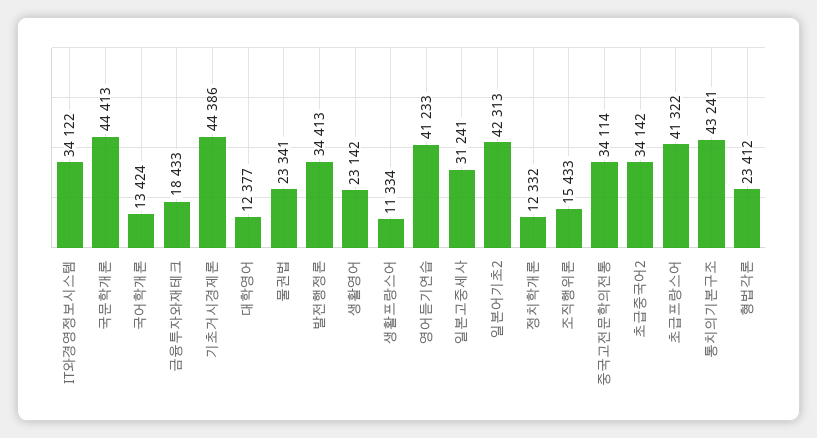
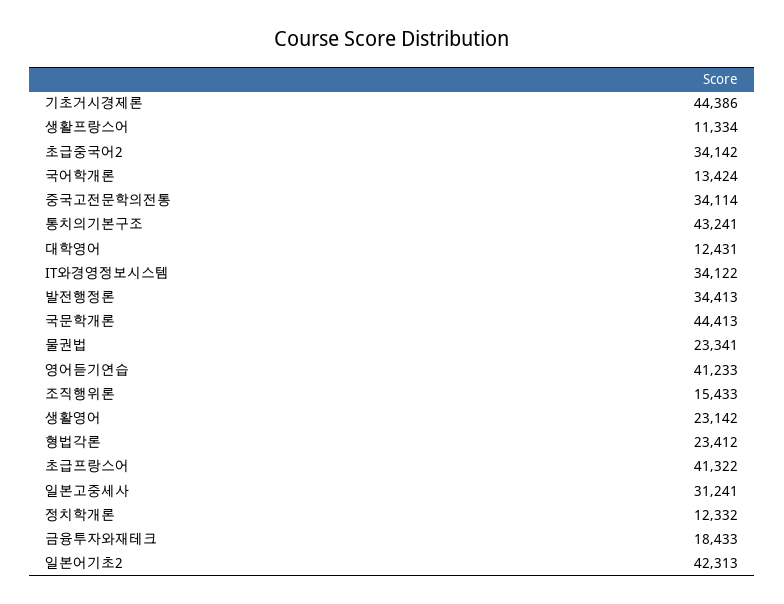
  {
    "IT와경영정보시스템": 34122,
    "국문학개론": 44413,
    "국어학개론": 13424,
    "금융투자와재테크": 18433,
    "기초거시경제론": 44386,
-   "대학영어": 12377,
+   "대학영어": 12431,
    "물권법": 23341,
    "발전행정론": 34413,
    "생활영어": 23142,
    "생활프랑스어": 11334,
    "영어듣기연습": 41233,
    "일본고중세사": 31241,
    "일본어기초2": 42313,
    "정치학개론": 12332,
    "조직행위론": 15433,
    "중국고전문학의전통": 34114,
    "초급중국어2": 34142,
    "초급프랑스어": 41322,
    "통치의기본구조": 43241,
    "형법각론": 23412
  }

